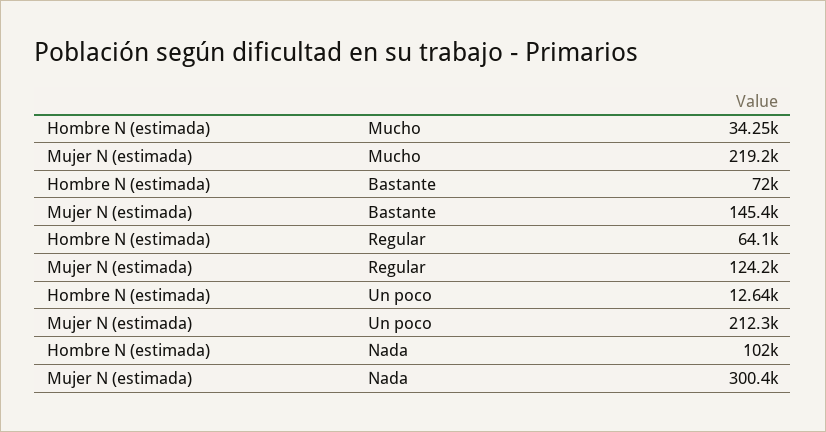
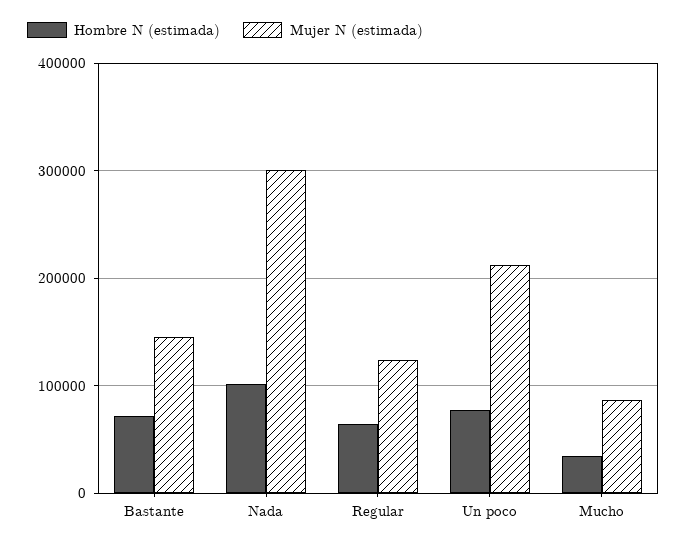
  {
    "Hombre N (estimada)": {
      "Mucho": 34250,
      "Bastante": 72000,
      "Regular": 64100,
-     "Un poco": 12640,
+     "Un poco": 80000,
      "Nada": 102000
    },
    "Mujer N (estimada)": {
-     "Mucho": 219200,
+     "Mucho": 90000,
      "Bastante": 145400,
      "Regular": 124200,
      "Un poco": 212300,
      "Nada": 300400
    }
  }

